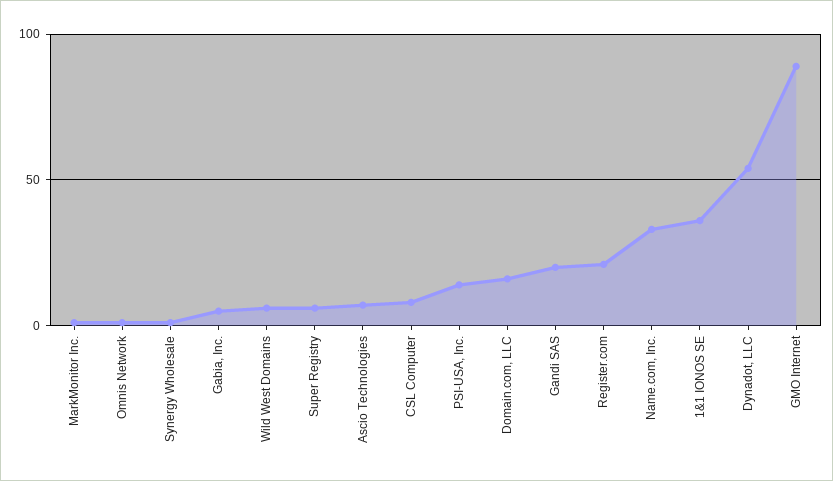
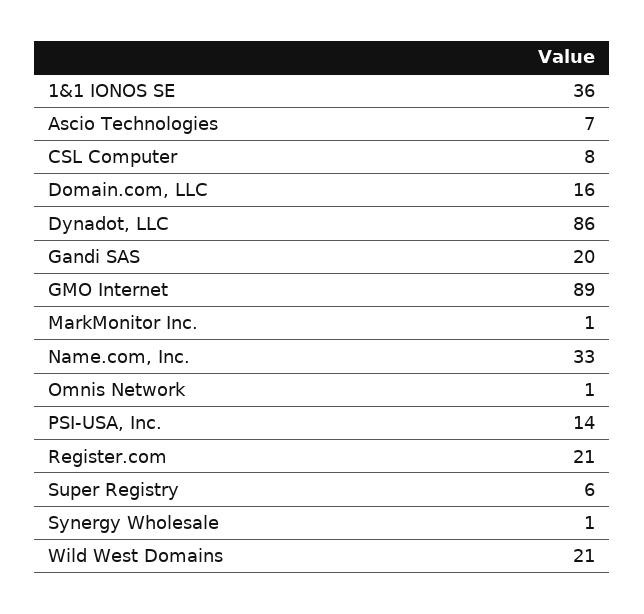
  {
    "MarkMonitor Inc.": 1,
    "Omnis Network": 1,
    "Synergy Wholesale": 1,
-   "Gabia, Inc.": 5,
-   "Wild West Domains": 5,
+   "Wild West Domains": 21,
    "Super Registry": 6,
    "Ascio Technologies": 7,
    "CSL Computer": 8,
    "PSI-USA, Inc.": 14,
    "Domain.com, LLC": 16,
    "Gandi SAS": 20,
    "Register.com": 21,
    "Name.com, Inc.": 33,
    "1&1 IONOS SE": 36,
-   "Dynadot, LLC": 55,
+   "Dynadot, LLC": 86,
    "GMO Internet": 89
  }

